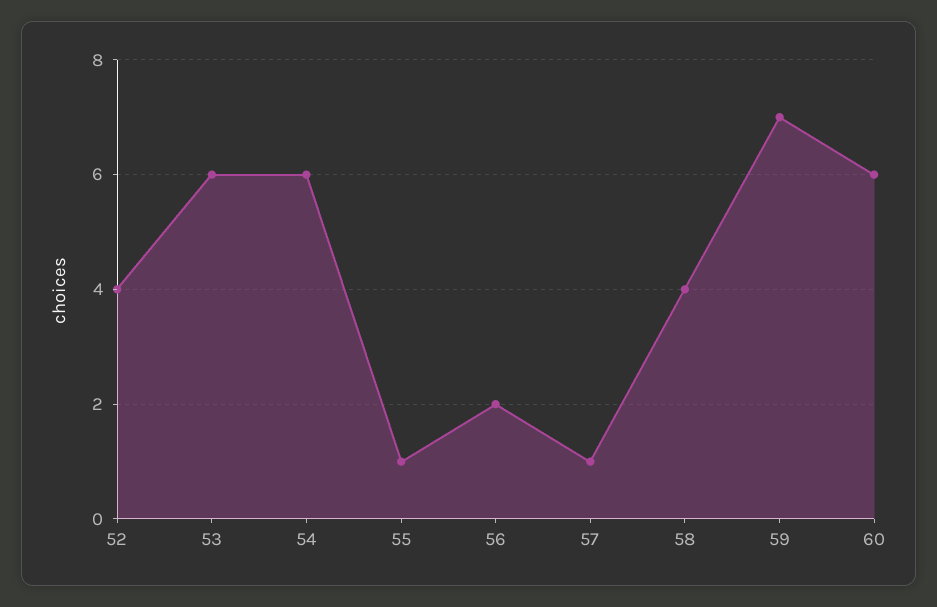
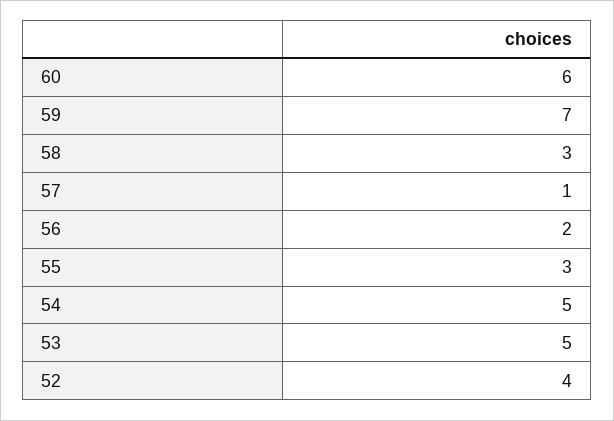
  {
    "52": 4,
-   "53": 6,
+   "53": 5,
-   "54": 6,
+   "54": 5,
-   "55": 1,
+   "55": 3,
    "56": 2,
    "57": 1,
-   "58": 4,
+   "58": 3,
    "59": 7,
    "60": 6
  }

